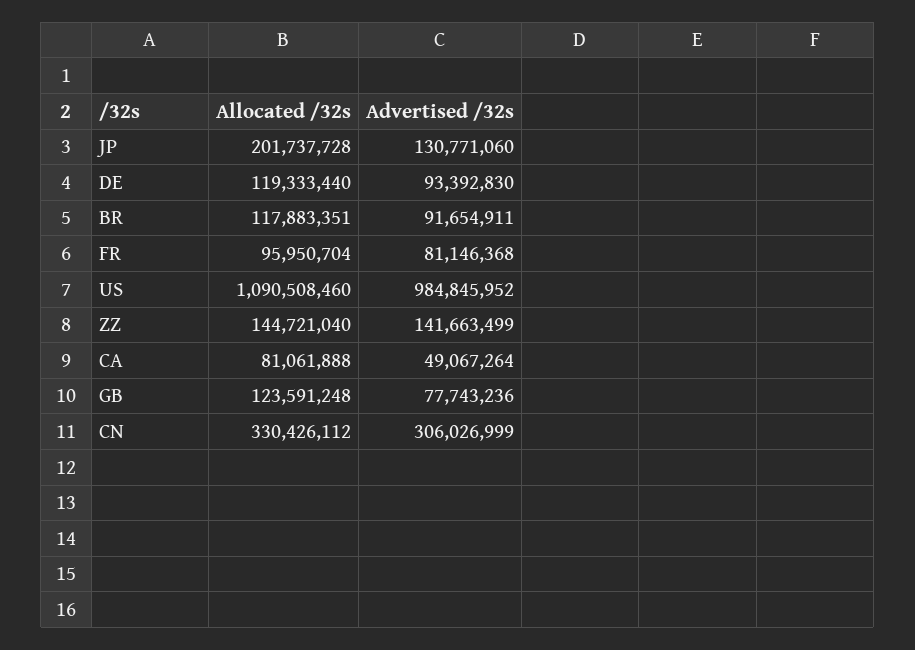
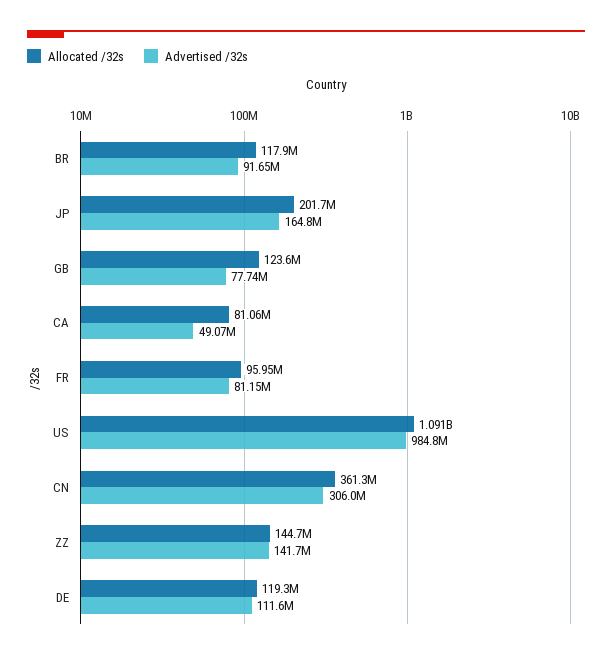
  {
    "Allocated /32s": {
      "JP": 201737728,
      "DE": 119333440,
      "BR": 117883351,
      "FR": 95950704,
      "US": 1090508460,
      "ZZ": 144721040,
      "CA": 81061888,
      "GB": 123591248,
-     "CN": 330426112
+     "CN": 361300000
    },
    "Advertised /32s": {
-     "JP": 130771060,
+     "JP": 164800000,
-     "DE": 93392830,
+     "DE": 111600000,
      "BR": 91654911,
      "FR": 81146368,
      "US": 984845952,
      "ZZ": 141663499,
      "CA": 49067264,
      "GB": 77743236,
      "CN": 306026999
    }
  }

